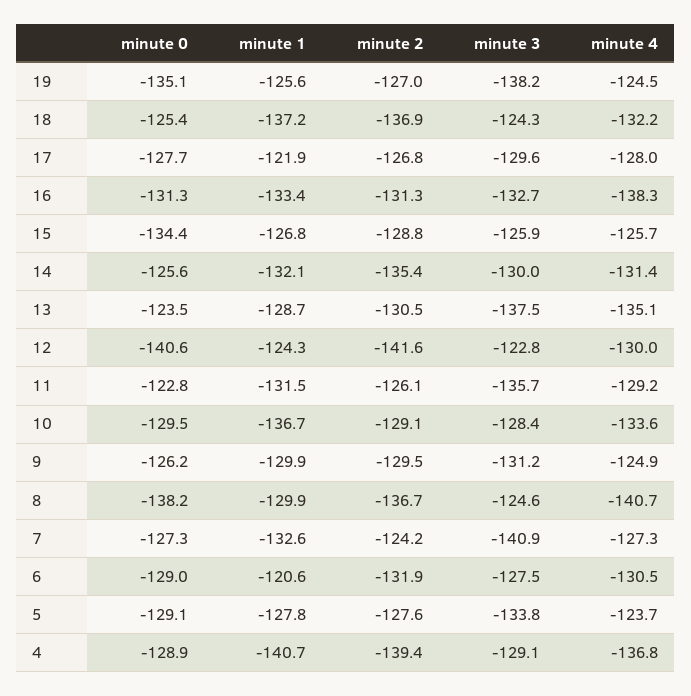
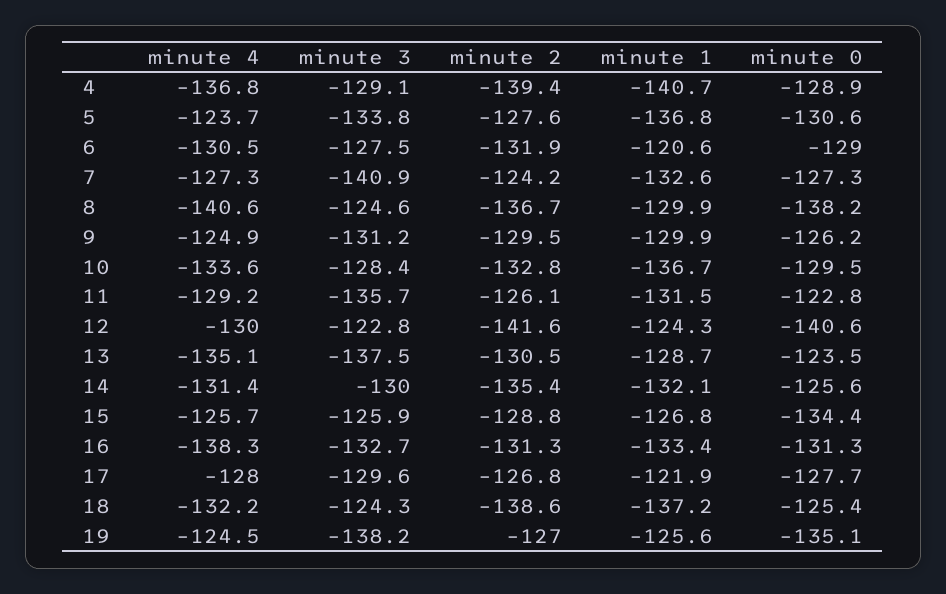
  {
    "minute 0": {
      "19": -135.1,
      "18": -125.4,
      "17": -127.7,
      "16": -131.3,
      "15": -134.4,
      "14": -125.6,
      "13": -123.5,
      "12": -140.6,
      "11": -122.8,
      "10": -129.5,
      "9": -126.2,
      "8": -138.2,
      "7": -127.3,
      "6": -129,
-     "5": -129.1,
+     "5": -130.6,
      "4": -128.9
    },
    "minute 1": {
      "19": -125.6,
      "18": -137.2,
      "17": -121.9,
      "16": -133.4,
      "15": -126.8,
      "14": -132.1,
      "13": -128.7,
      "12": -124.3,
      "11": -131.5,
      "10": -136.7,
      "9": -129.9,
      "8": -129.9,
      "7": -132.6,
      "6": -120.6,
-     "5": -127.8,
+     "5": -136.8,
      "4": -140.7
    },
    "minute 2": {
      "19": -127,
-     "18": -136.9,
+     "18": -138.6,
      "17": -126.8,
      "16": -131.3,
      "15": -128.8,
      "14": -135.4,
      "13": -130.5,
      "12": -141.6,
      "11": -126.1,
-     "10": -129.1,
+     "10": -132.8,
      "9": -129.5,
      "8": -136.7,
      "7": -124.2,
      "6": -131.9,
      "5": -127.6,
      "4": -139.4
    },
    "minute 3": {
      "19": -138.2,
      "18": -124.3,
      "17": -129.6,
      "16": -132.7,
      "15": -125.9,
      "14": -130,
      "13": -137.5,
      "12": -122.8,
      "11": -135.7,
      "10": -128.4,
      "9": -131.2,
      "8": -124.6,
      "7": -140.9,
      "6": -127.5,
      "5": -133.8,
      "4": -129.1
    },
    "minute 4": {
      "19": -124.5,
      "18": -132.2,
      "17": -128,
      "16": -138.3,
      "15": -125.7,
      "14": -131.4,
      "13": -135.1,
      "12": -130,
      "11": -129.2,
      "10": -133.6,
      "9": -124.9,
-     "8": -140.7,
+     "8": -140.6,
      "7": -127.3,
      "6": -130.5,
      "5": -123.7,
      "4": -136.8
    }
  }

